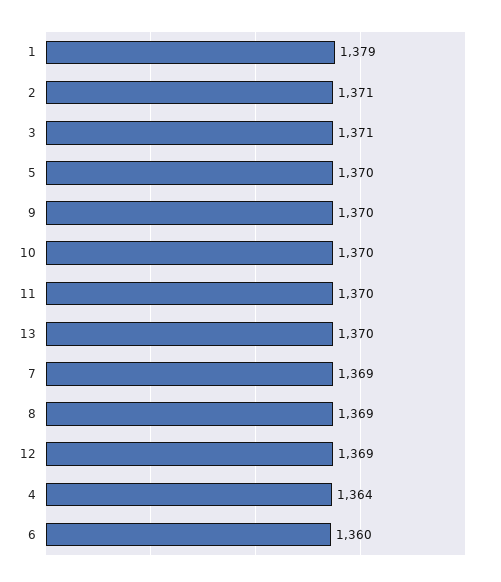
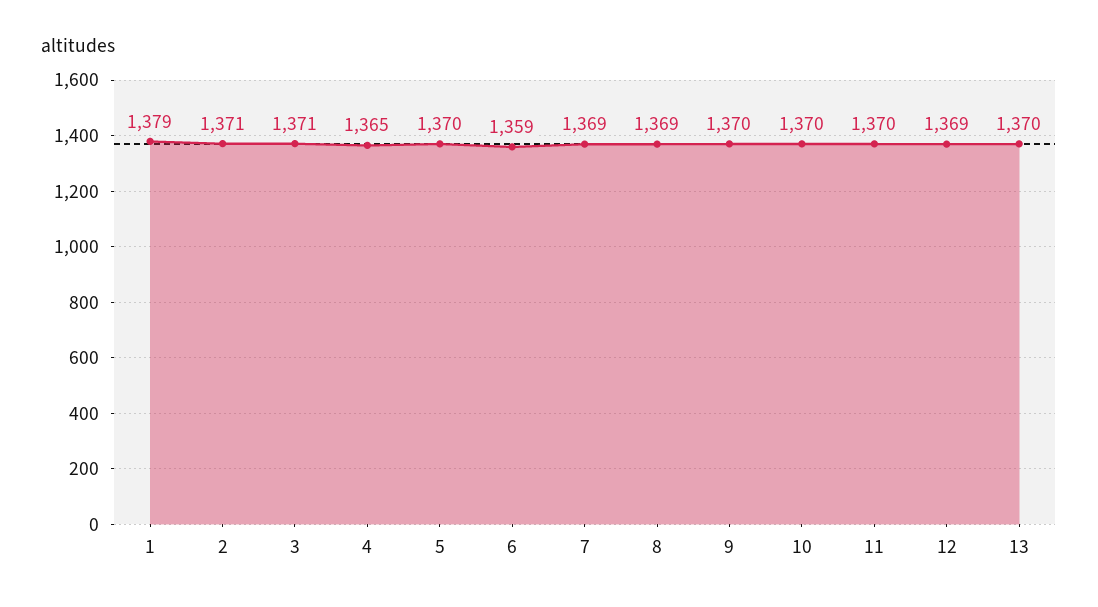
  {
    "1": 1379,
    "2": 1371,
    "3": 1371,
    "5": 1370,
    "9": 1370,
    "10": 1370,
    "11": 1370,
    "13": 1370,
    "7": 1369,
    "8": 1369,
    "12": 1369,
-   "4": 1364,
+   "4": 1365,
-   "6": 1360
+   "6": 1359
  }

